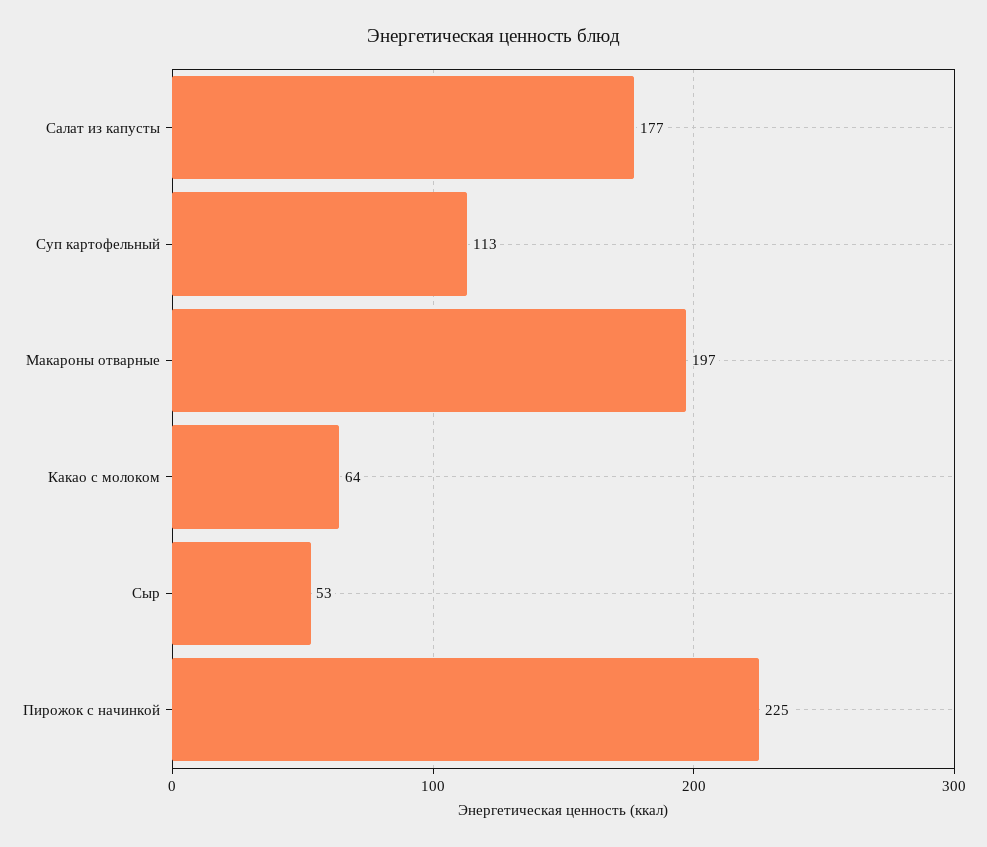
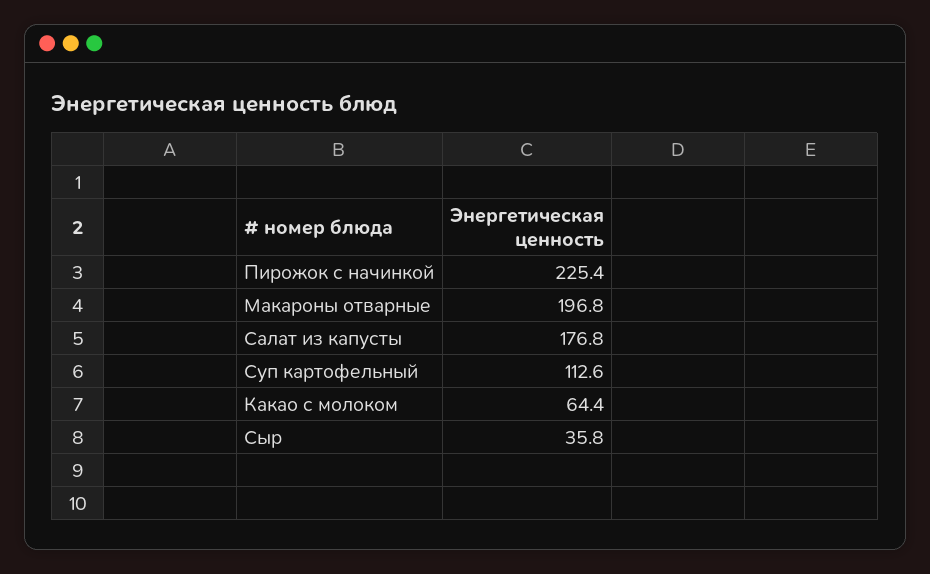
  {
    "Салат из капусты": 176.8,
    "Суп картофельный": 112.6,
    "Макароны отварные": 196.8,
    "Какао с молоком": 64.4,
-   "Сыр": 53,
+   "Сыр": 35.8,
    "Пирожок с начинкой": 225.4
  }

